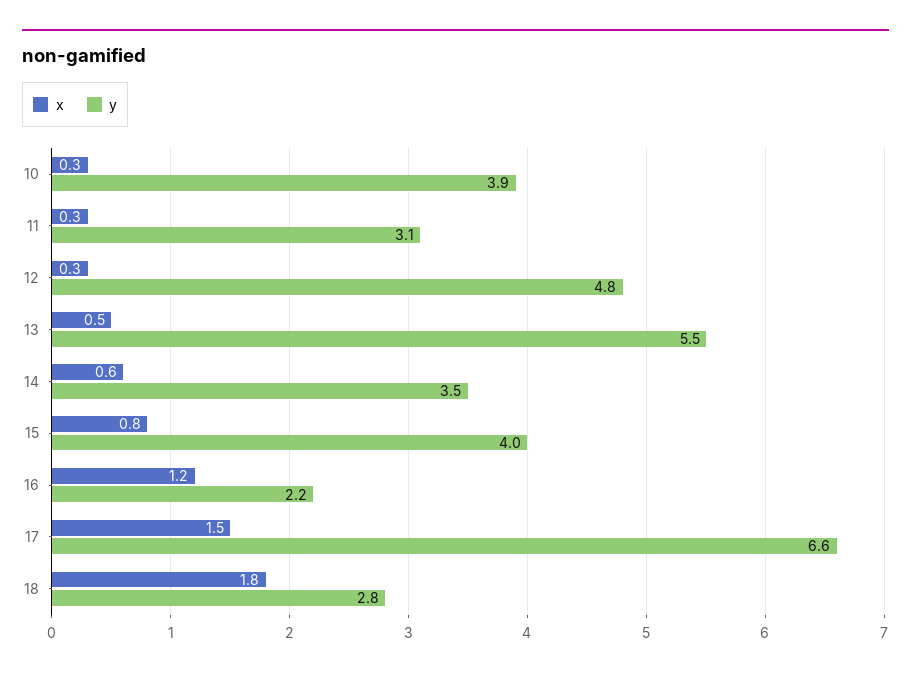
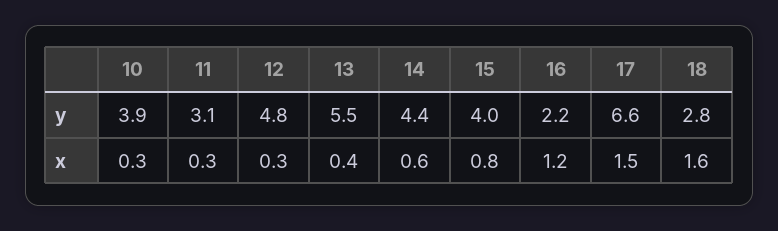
  {
    "x": {
      "10": 0.3,
      "11": 0.3,
      "12": 0.3,
-     "13": 0.5,
+     "13": 0.4,
      "14": 0.6,
      "15": 0.8,
      "16": 1.2,
      "17": 1.5,
-     "18": 1.8
+     "18": 1.6
    },
    "y": {
      "10": 3.9,
      "11": 3.1,
      "12": 4.8,
      "13": 5.5,
-     "14": 3.5,
+     "14": 4.4,
      "15": 4,
      "16": 2.2,
      "17": 6.6,
      "18": 2.8
    }
  }

